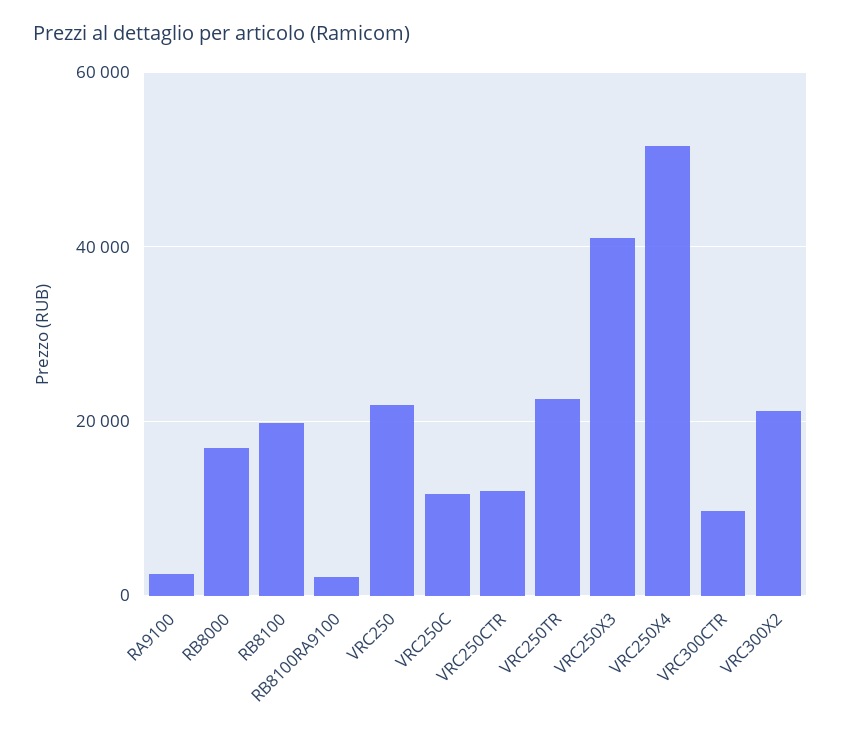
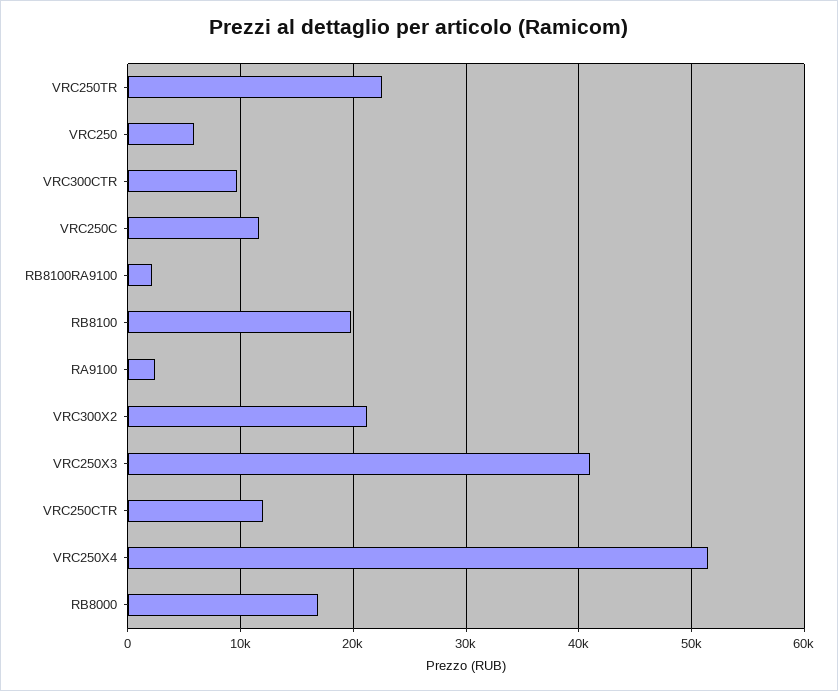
  {
    "RA9100": 2000,
    "RB8000": 17000,
    "RB8100": 20000,
    "RB8100RA9100": 2000,
-   "VRC250": 22000,
+   "VRC250": 6000,
    "VRC250C": 12000,
    "VRC250CTR": 12000,
    "VRC250TR": 23000,
    "VRC250X3": 41000,
    "VRC250X4": 51000,
    "VRC300CTR": 10000,
    "VRC300X2": 21000
  }

